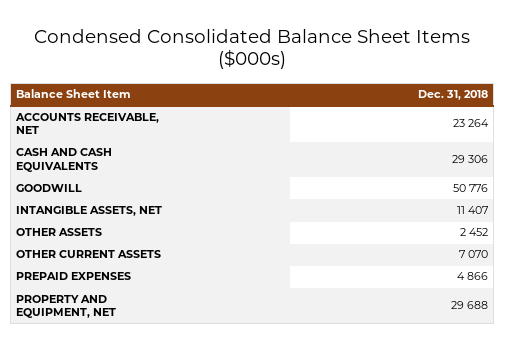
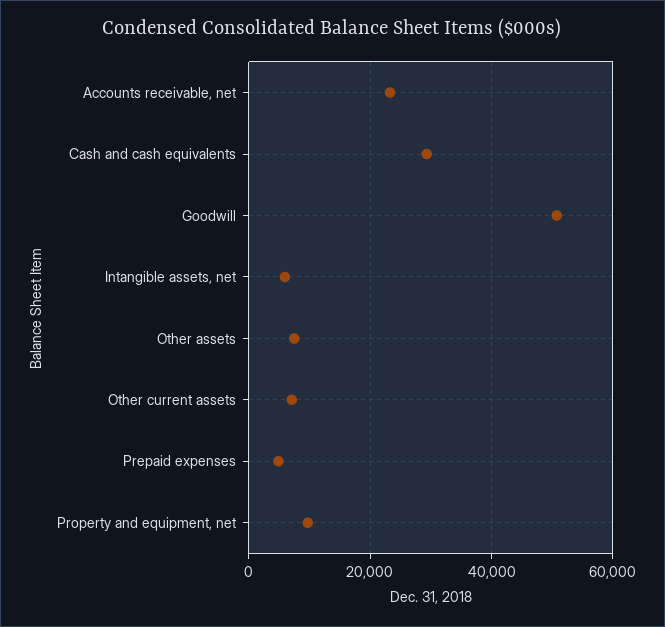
  {
    "ACCOUNTS RECEIVABLE, NET": 23264,
    "CASH AND CASH EQUIVALENTS": 29306,
    "GOODWILL": 50776,
-   "INTANGIBLE ASSETS, NET": 11407,
+   "INTANGIBLE ASSETS, NET": 6000,
-   "OTHER ASSETS": 2452,
+   "OTHER ASSETS": 8000,
    "OTHER CURRENT ASSETS": 7070,
    "PREPAID EXPENSES": 4866,
-   "PROPERTY AND EQUIPMENT, NET": 29688
+   "PROPERTY AND EQUIPMENT, NET": 10000
  }

